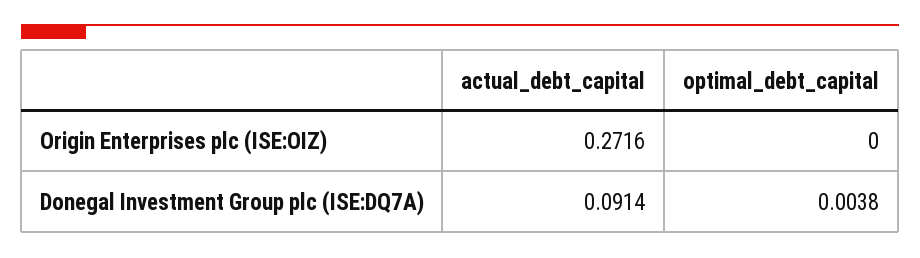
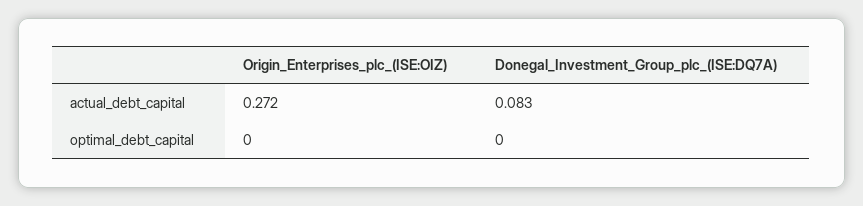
  {
    "actual_debt_capital": {
      "Origin Enterprises plc (ISE:OIZ)": 0.2716,
-     "Donegal Investment Group plc (ISE:DQ7A)": 0.0914
+     "Donegal Investment Group plc (ISE:DQ7A)": 0.083
    },
    "optimal_debt_capital": {
      "Origin Enterprises plc (ISE:OIZ)": 0,
-     "Donegal Investment Group plc (ISE:DQ7A)": 0.0038
+     "Donegal Investment Group plc (ISE:DQ7A)": 0
    }
  }

